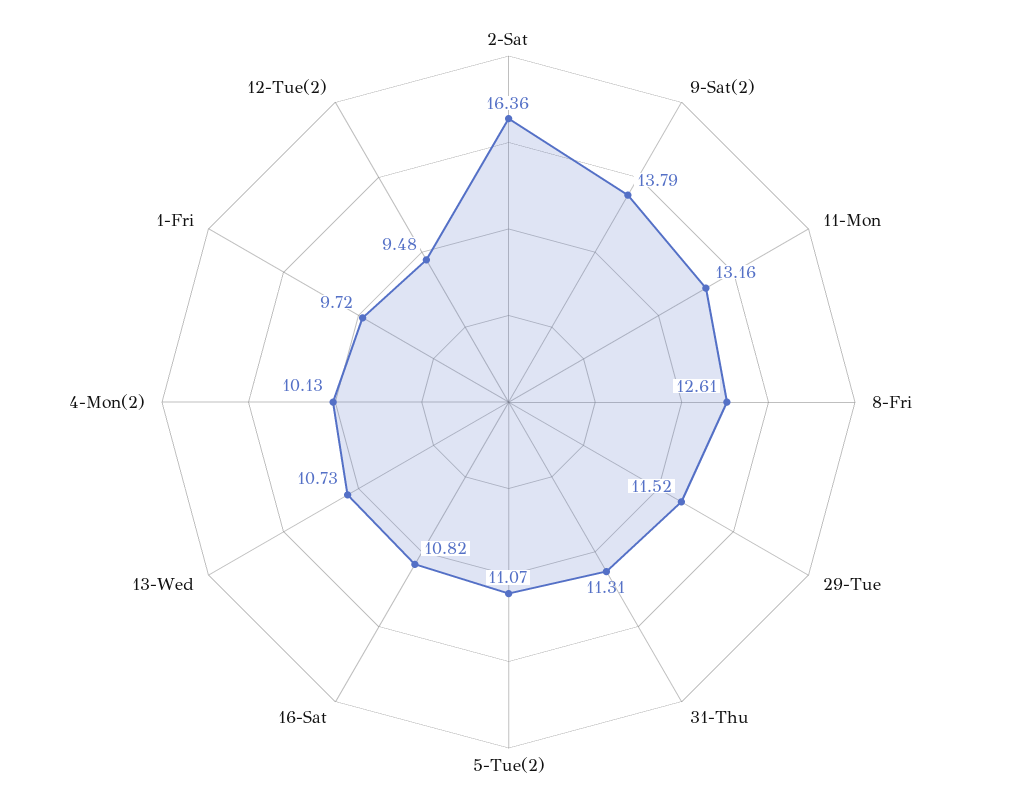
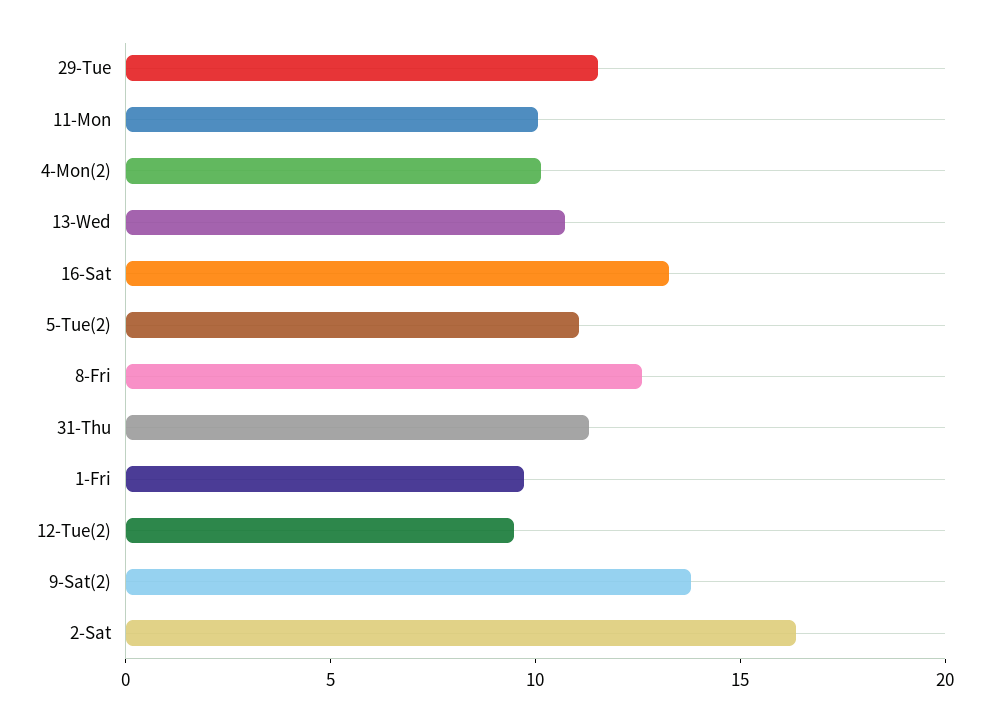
  {
    "2-Sat": 16.36,
    "9-Sat(2)": 13.79,
-   "11-Mon": 13.16,
+   "11-Mon": 10,
    "8-Fri": 12.61,
    "29-Tue": 11.52,
    "31-Thu": 11.31,
    "5-Tue(2)": 11.07,
-   "16-Sat": 10.82,
+   "16-Sat": 13,
    "13-Wed": 10.73,
    "4-Mon(2)": 10.13,
    "1-Fri": 9.72,
    "12-Tue(2)": 9.48
  }

